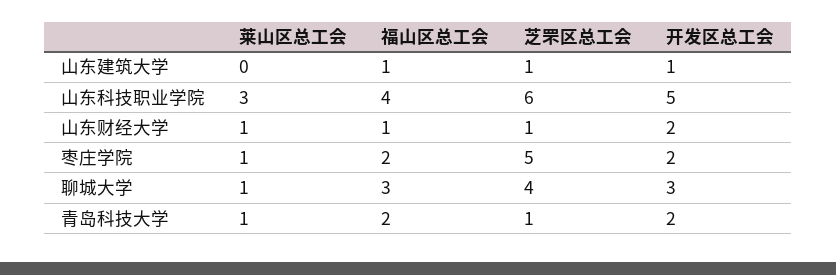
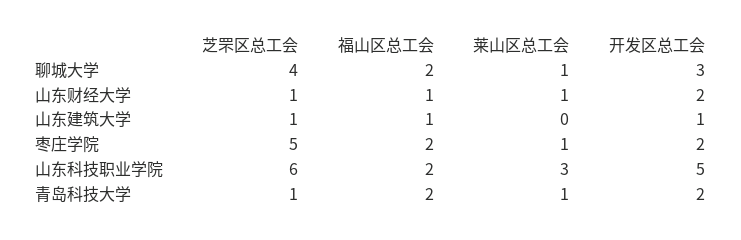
  {
    "莱山区总工会": {
      "山东建筑大学": 0,
      "山东科技职业学院": 3,
      "山东财经大学": 1,
      "枣庄学院": 1,
      "聊城大学": 1,
      "青岛科技大学": 1
    },
    "福山区总工会": {
      "山东建筑大学": 1,
-     "山东科技职业学院": 4,
+     "山东科技职业学院": 2,
      "山东财经大学": 1,
      "枣庄学院": 2,
-     "聊城大学": 3,
+     "聊城大学": 2,
      "青岛科技大学": 2
    },
    "芝罘区总工会": {
      "山东建筑大学": 1,
      "山东科技职业学院": 6,
      "山东财经大学": 1,
      "枣庄学院": 5,
      "聊城大学": 4,
      "青岛科技大学": 1
    },
    "开发区总工会": {
      "山东建筑大学": 1,
      "山东科技职业学院": 5,
      "山东财经大学": 2,
      "枣庄学院": 2,
      "聊城大学": 3,
      "青岛科技大学": 2
    }
  }

